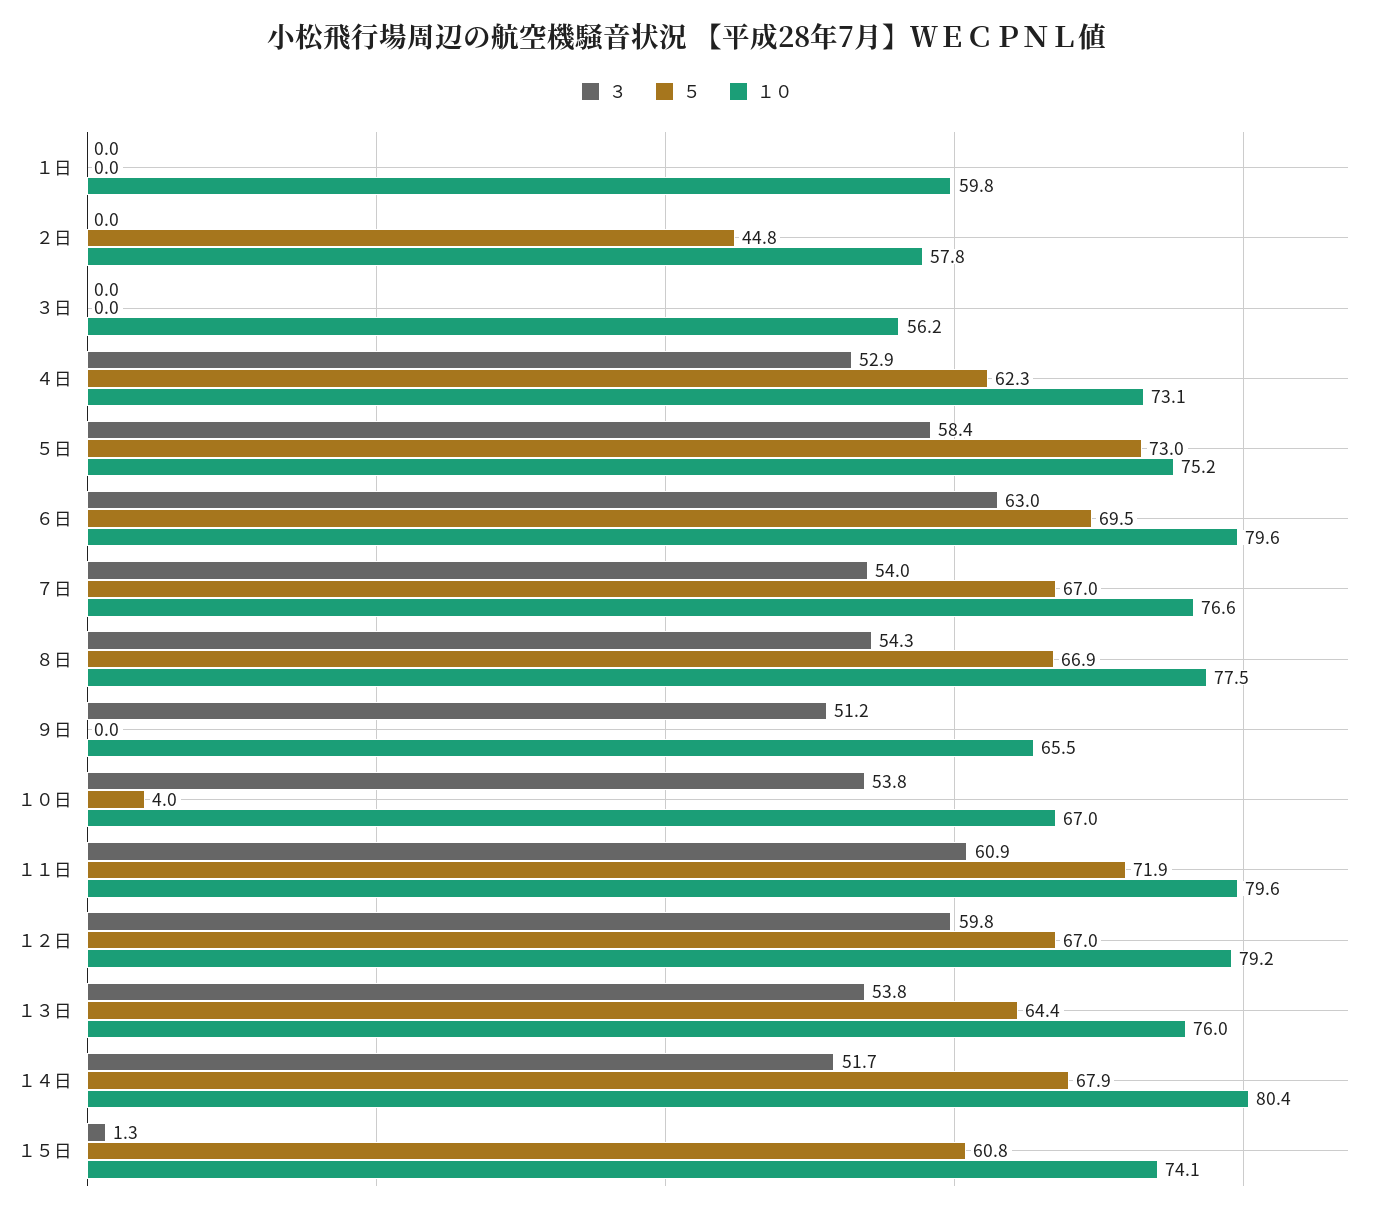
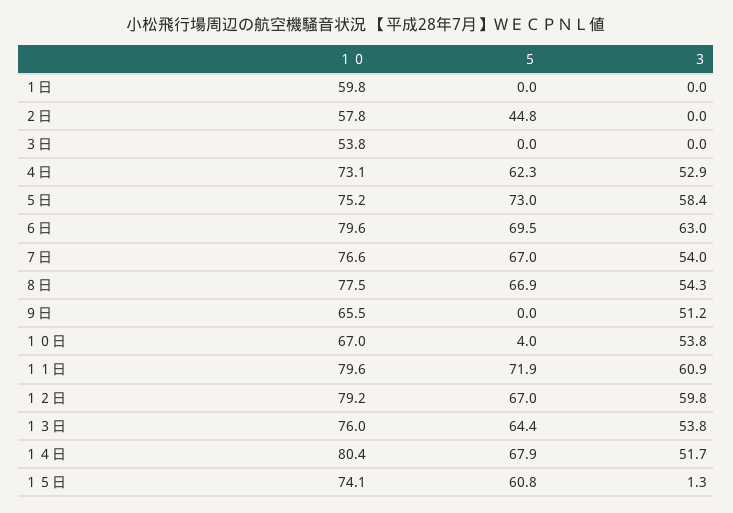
  {
    "３": {
      "１日": 0,
      "２日": 0,
      "３日": 0,
      "４日": 52.9,
      "５日": 58.4,
      "６日": 63,
      "７日": 54,
      "８日": 54.3,
      "９日": 51.2,
      "１０日": 53.8,
      "１１日": 60.9,
      "１２日": 59.8,
      "１３日": 53.8,
      "１４日": 51.7,
      "１５日": 1.3
    },
    "５": {
      "１日": 0,
      "２日": 44.8,
      "３日": 0,
      "４日": 62.3,
      "５日": 73,
      "６日": 69.5,
      "７日": 67,
      "８日": 66.9,
      "９日": 0,
      "１０日": 4,
      "１１日": 71.9,
      "１２日": 67,
      "１３日": 64.4,
      "１４日": 67.9,
      "１５日": 60.8
    },
    "１０": {
      "１日": 59.8,
      "２日": 57.8,
-     "３日": 56.2,
+     "３日": 53.8,
      "４日": 73.1,
      "５日": 75.2,
      "６日": 79.6,
      "７日": 76.6,
      "８日": 77.5,
      "９日": 65.5,
      "１０日": 67,
      "１１日": 79.6,
      "１２日": 79.2,
      "１３日": 76,
      "１４日": 80.4,
      "１５日": 74.1
    }
  }

